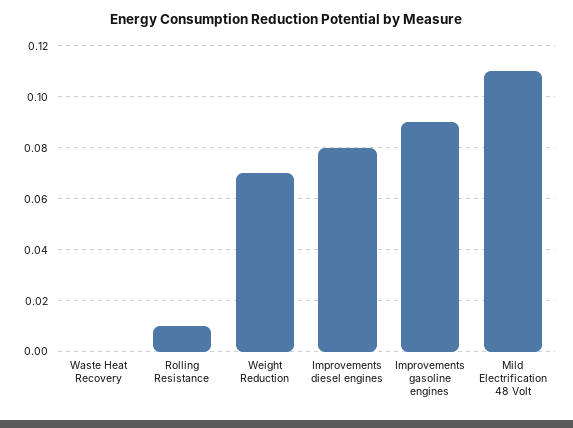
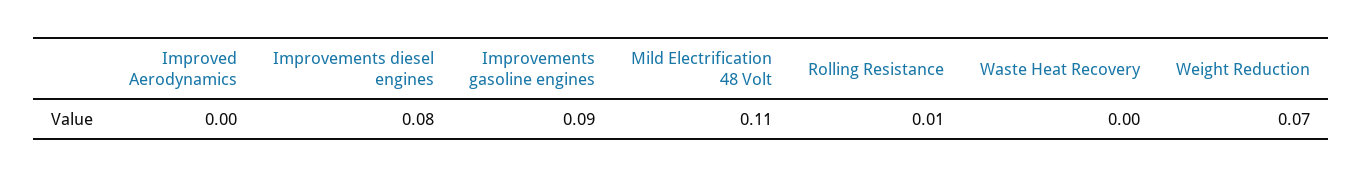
  {
    "Waste Heat Recovery": 0,
    "Rolling Resistance": 0.01,
    "Weight Reduction": 0.07,
    "Improvements diesel engines": 0.08,
    "Improvements gasoline engines": 0.09,
-   "Mild Electrification 48 Volt": 0.11
+   "Mild Electrification 48 Volt": 0.11,
+   "Improved Aerodynamics": 0
  }

